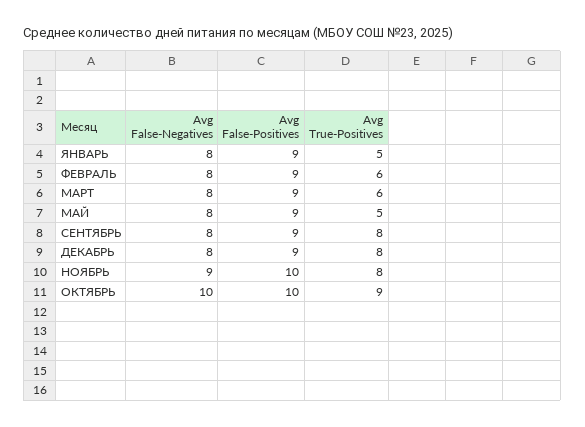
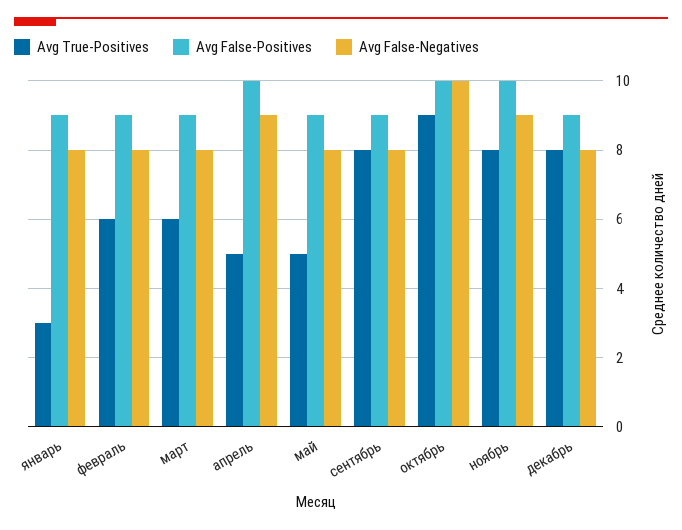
  {
    "Avg False-Negatives": {
      "ЯНВАРЬ": 8,
      "ФЕВРАЛЬ": 8,
      "МАРТ": 8,
      "МАЙ": 8,
      "СЕНТЯБРЬ": 8,
      "ДЕКАБРЬ": 8,
      "НОЯБРЬ": 9,
-     "ОКТЯБРЬ": 10
+     "ОКТЯБРЬ": 10,
+     "апрель": 9
    },
    "Avg False-Positives": {
      "ЯНВАРЬ": 9,
      "ФЕВРАЛЬ": 9,
      "МАРТ": 9,
      "МАЙ": 9,
      "СЕНТЯБРЬ": 9,
      "ДЕКАБРЬ": 9,
      "НОЯБРЬ": 10,
-     "ОКТЯБРЬ": 10
+     "ОКТЯБРЬ": 10,
+     "апрель": 10
    },
    "Avg True-Positives": {
-     "ЯНВАРЬ": 5,
+     "ЯНВАРЬ": 3,
      "ФЕВРАЛЬ": 6,
      "МАРТ": 6,
      "МАЙ": 5,
      "СЕНТЯБРЬ": 8,
      "ДЕКАБРЬ": 8,
      "НОЯБРЬ": 8,
-     "ОКТЯБРЬ": 9
+     "ОКТЯБРЬ": 9,
+     "апрель": 5
    }
  }

